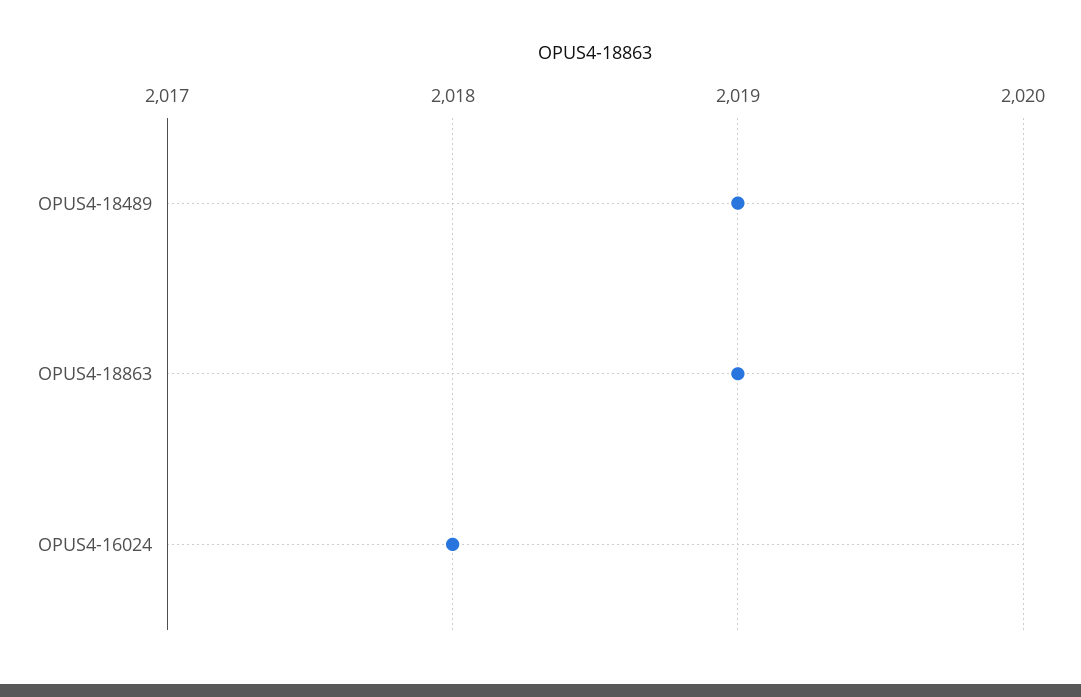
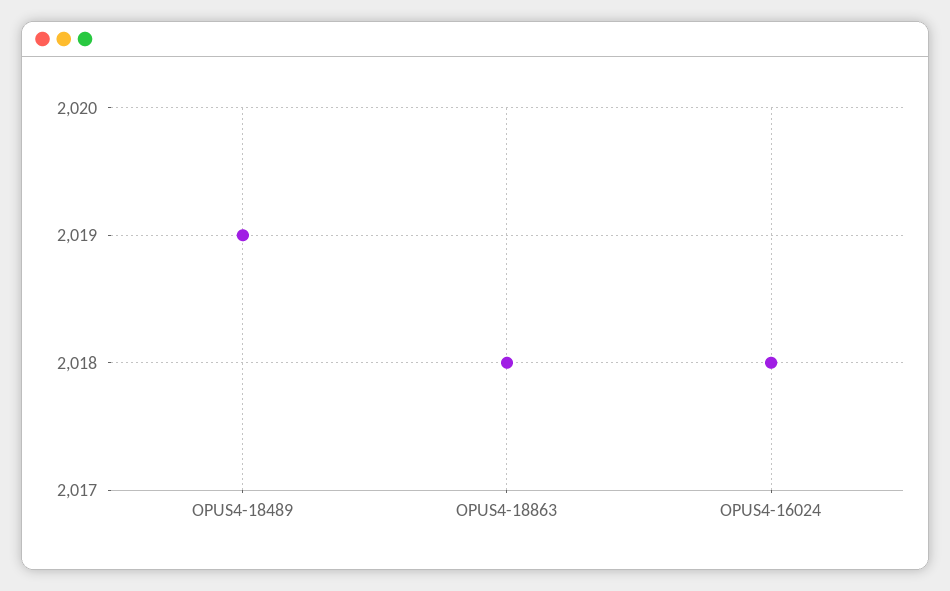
  {
    "OPUS4-18489": 2019,
-   "OPUS4-18863": 2019,
+   "OPUS4-18863": 2018,
    "OPUS4-16024": 2018
  }

